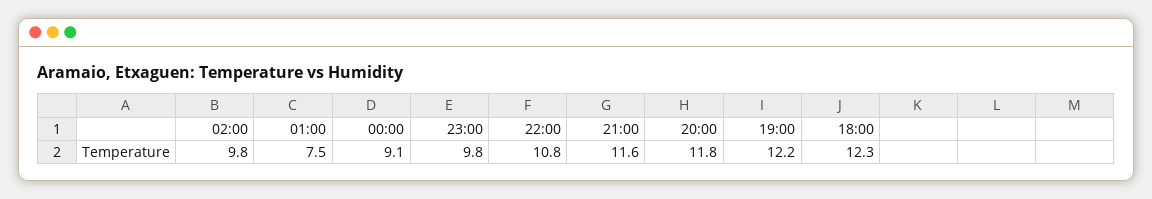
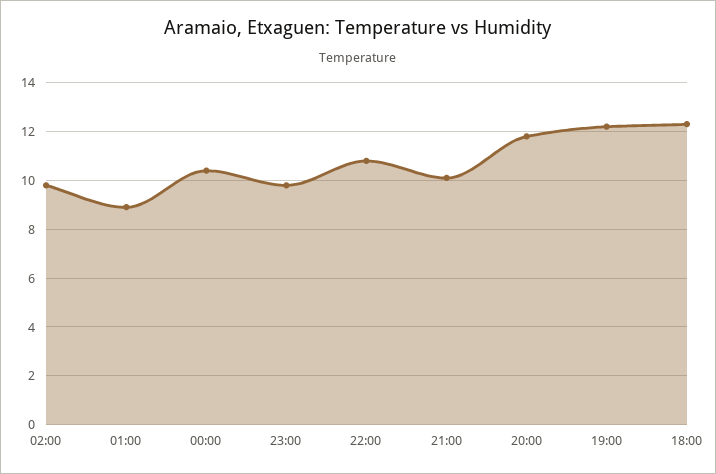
  {
    "02:00": 9.8,
-   "01:00": 7.5,
+   "01:00": 9,
-   "00:00": 9.1,
+   "00:00": 10.5,
    "23:00": 9.8,
    "22:00": 10.8,
-   "21:00": 11.6,
+   "21:00": 10,
    "20:00": 11.8,
    "19:00": 12.2,
    "18:00": 12.3
  }

